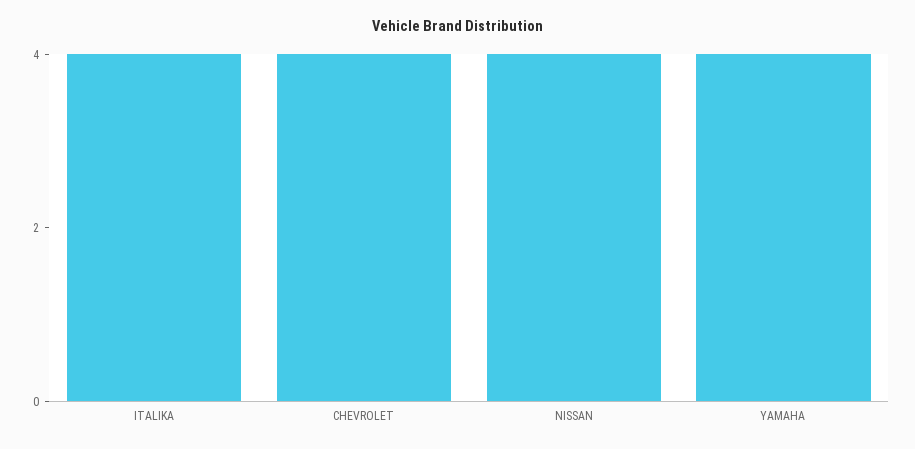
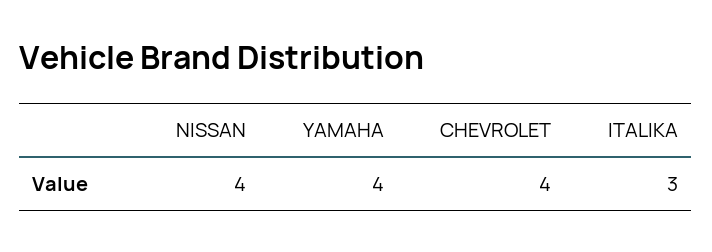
  {
-   "ITALIKA": 4,
+   "ITALIKA": 3,
    "CHEVROLET": 4,
    "NISSAN": 4,
    "YAMAHA": 4
  }

